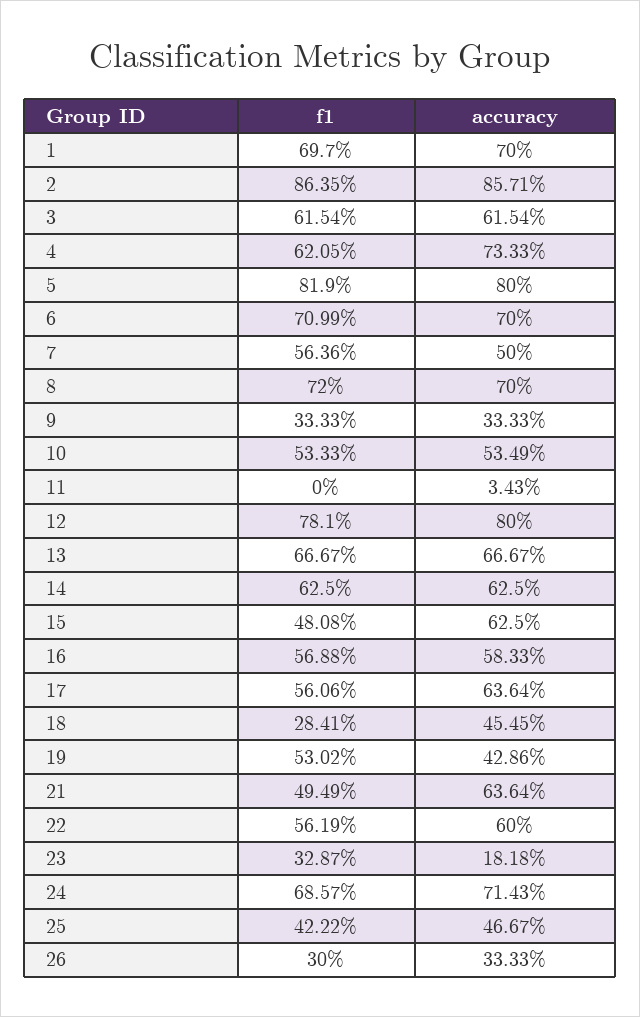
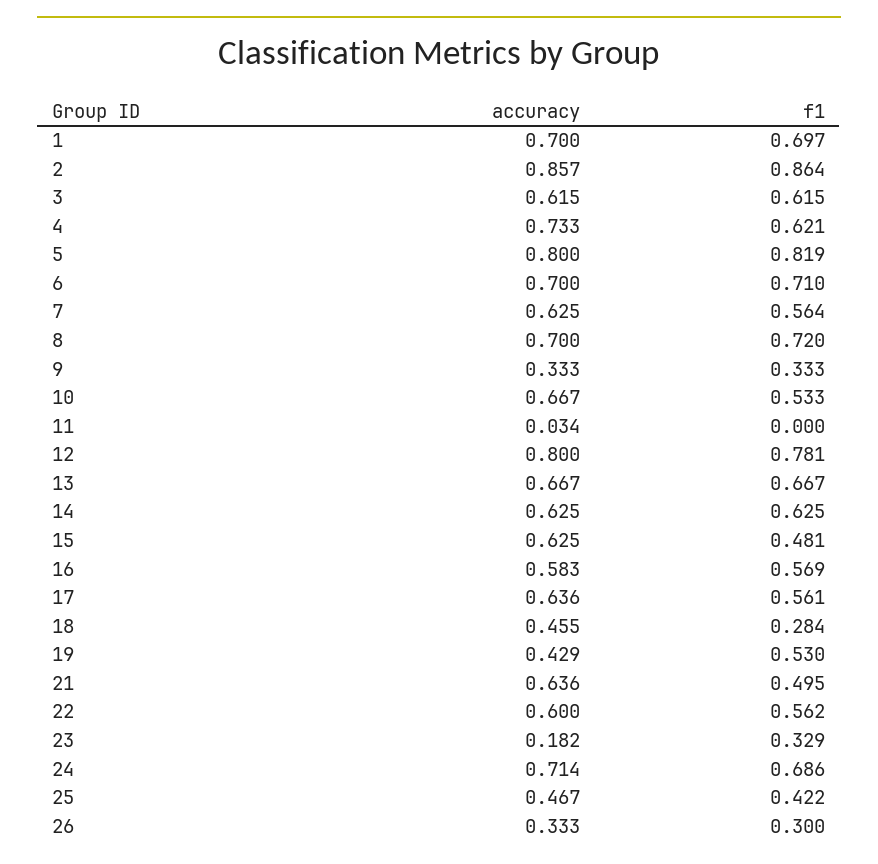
  {
    "f1": {
      "1": 0.697,
      "2": 0.8635,
      "3": 0.6154,
      "4": 0.6205,
      "5": 0.819,
      "6": 0.7099,
      "7": 0.5636,
      "8": 0.72,
      "9": 0.3333,
      "10": 0.5333,
      "11": 0,
      "12": 0.781,
      "13": 0.6667,
      "14": 0.625,
      "15": 0.4808,
      "16": 0.5688,
      "17": 0.5606,
      "18": 0.2841,
      "19": 0.5302,
      "21": 0.4949,
      "22": 0.5619,
      "23": 0.3287,
      "24": 0.6857,
      "25": 0.4222,
      "26": 0.3
    },
    "accuracy": {
      "1": 0.7,
      "2": 0.8571,
      "3": 0.6154,
      "4": 0.7333,
      "5": 0.8,
      "6": 0.7,
-     "7": 0.5,
+     "7": 0.625,
      "8": 0.7,
      "9": 0.3333,
-     "10": 0.5349,
+     "10": 0.667,
      "11": 0.0343,
      "12": 0.8,
      "13": 0.6667,
      "14": 0.625,
      "15": 0.625,
      "16": 0.5833,
      "17": 0.6364,
      "18": 0.4545,
      "19": 0.4286,
      "21": 0.6364,
      "22": 0.6,
      "23": 0.1818,
      "24": 0.7143,
      "25": 0.4667,
      "26": 0.3333
    }
  }

